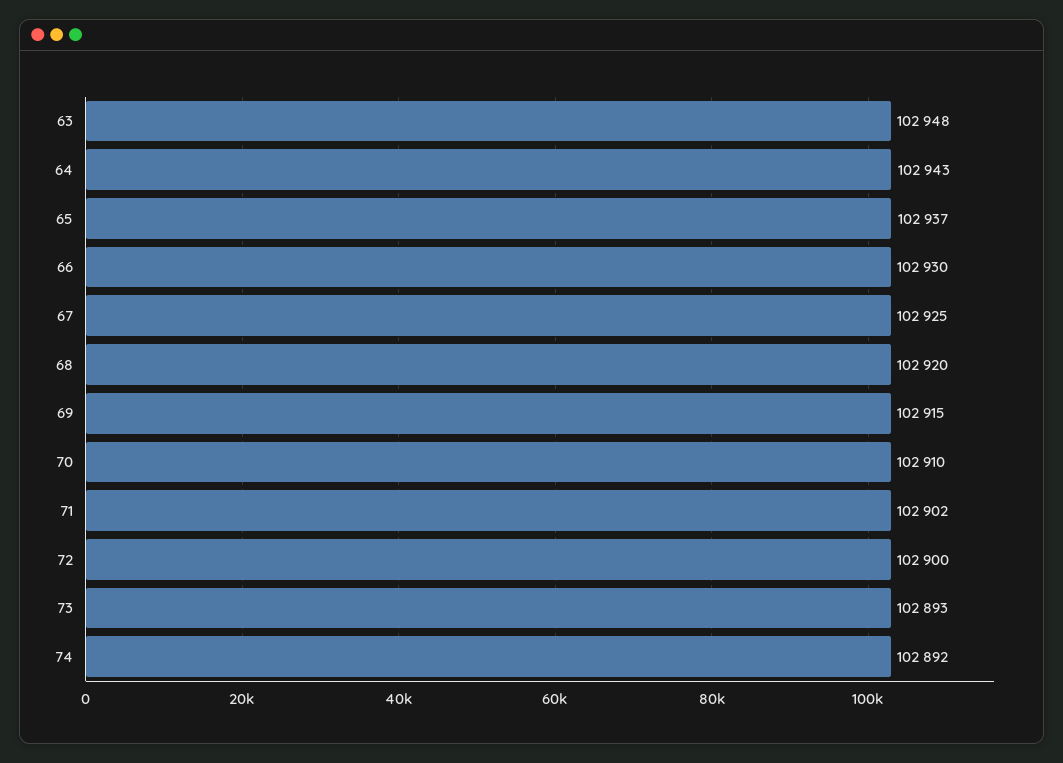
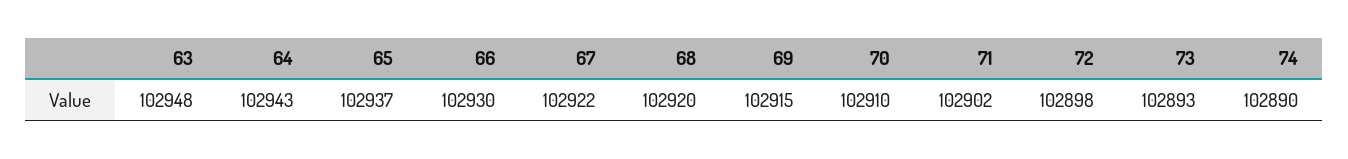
  {
    "63": 102948,
    "64": 102943,
    "65": 102937,
    "66": 102930,
-   "67": 102925,
+   "67": 102922,
    "68": 102920,
    "69": 102915,
    "70": 102910,
    "71": 102902,
-   "72": 102900,
+   "72": 102898,
    "73": 102893,
-   "74": 102892
+   "74": 102890
  }

